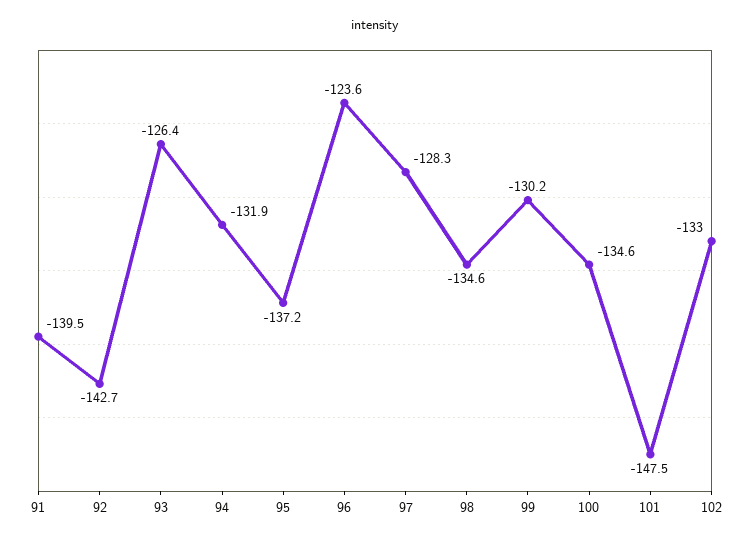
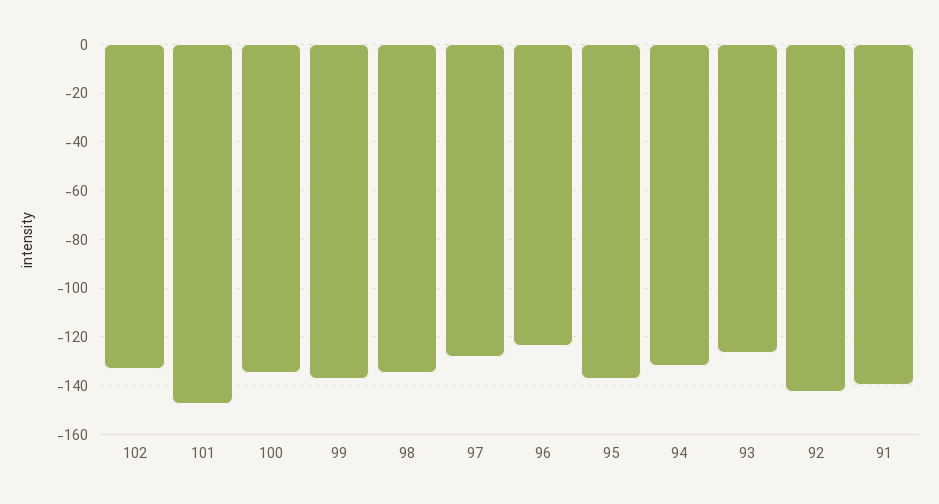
  {
    "91": -139.5,
    "92": -142.7,
    "93": -126.4,
    "94": -131.9,
    "95": -137.2,
    "96": -123.6,
    "97": -128.3,
    "98": -134.6,
-   "99": -130.2,
+   "99": -137.5,
    "100": -134.6,
    "101": -147.5,
    "102": -133
  }

